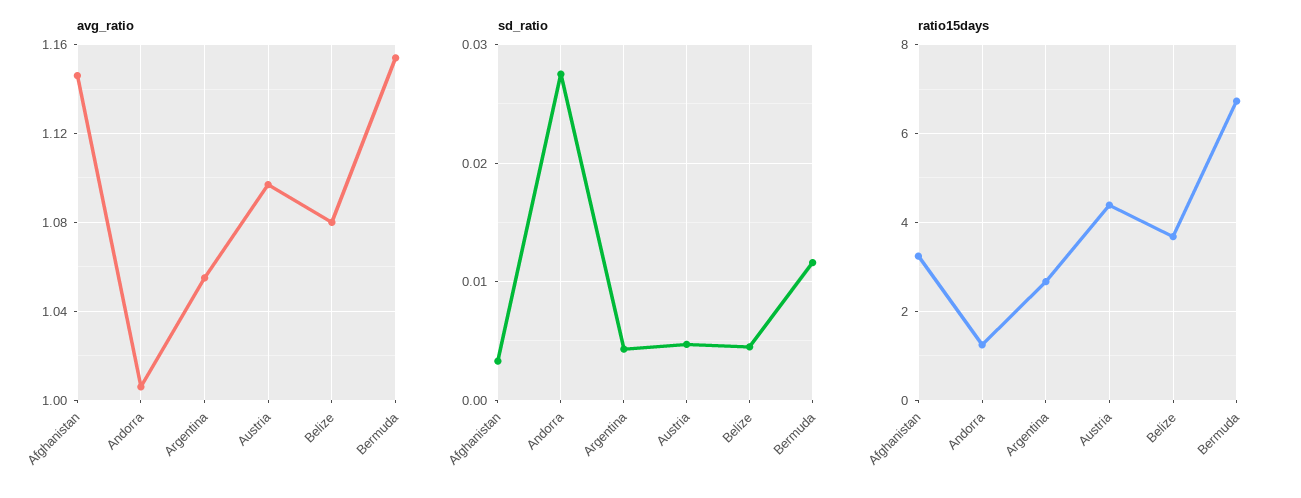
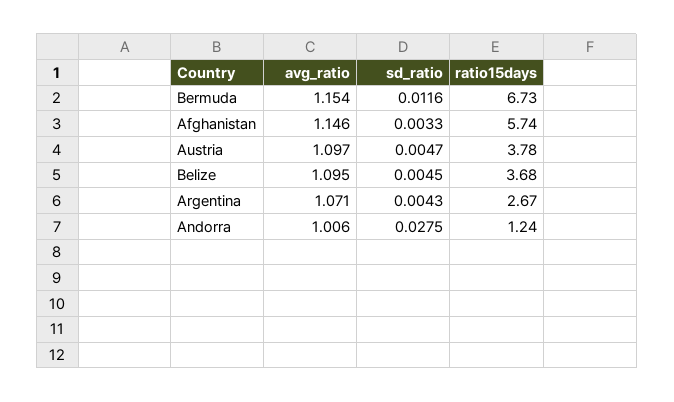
  {
    "avg_ratio": {
      "Afghanistan": 1.146,
      "Andorra": 1.006,
-     "Argentina": 1.055,
+     "Argentina": 1.071,
      "Austria": 1.097,
-     "Belize": 1.08,
+     "Belize": 1.095,
      "Bermuda": 1.154
    },
    "sd_ratio": {
      "Afghanistan": 0.0033,
      "Andorra": 0.0275,
      "Argentina": 0.0043,
      "Austria": 0.0047,
      "Belize": 0.0045,
      "Bermuda": 0.0116
    },
    "ratio15days": {
-     "Afghanistan": 3.2,
+     "Afghanistan": 5.74,
      "Andorra": 1.24,
      "Argentina": 2.67,
-     "Austria": 4.4,
+     "Austria": 3.78,
      "Belize": 3.68,
      "Bermuda": 6.73
    }
  }

